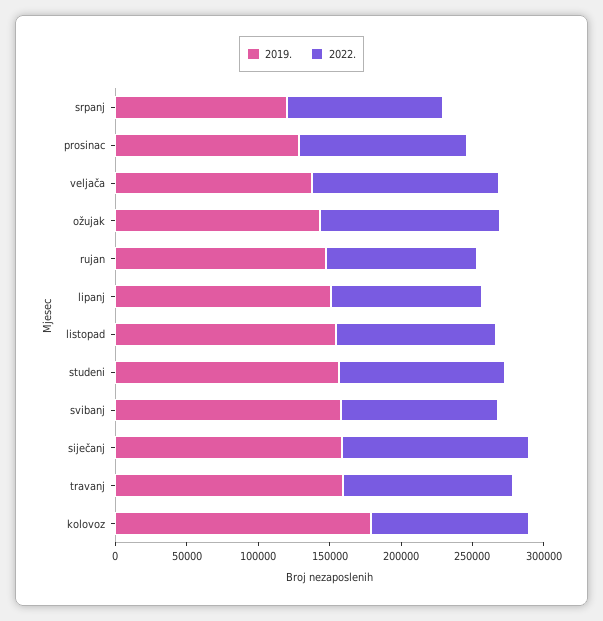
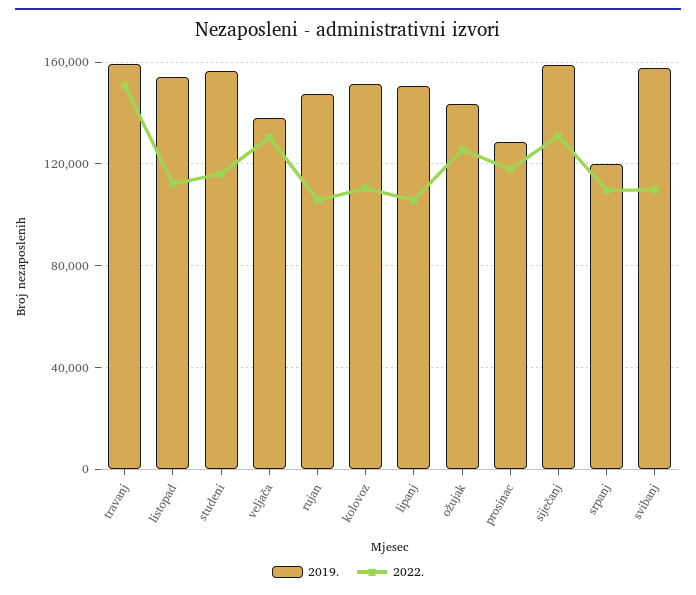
  {
    "2019.": {
      "srpanj": 120000,
      "prosinac": 130000,
      "veljača": 140000,
      "ožujak": 145000,
      "rujan": 145000,
      "lipanj": 150000,
      "listopad": 155000,
      "studeni": 155000,
      "svibanj": 160000,
      "siječanj": 160000,
      "travanj": 160000,
-     "kolovoz": 180000
+     "kolovoz": 150000
    },
    "2022.": {
      "srpanj": 110000,
      "prosinac": 120000,
      "veljača": 130000,
      "ožujak": 125000,
      "rujan": 105000,
      "lipanj": 105000,
      "listopad": 110000,
      "studeni": 115000,
      "svibanj": 110000,
      "siječanj": 130000,
-     "travanj": 120000,
+     "travanj": 150000,
      "kolovoz": 110000
    }
  }

